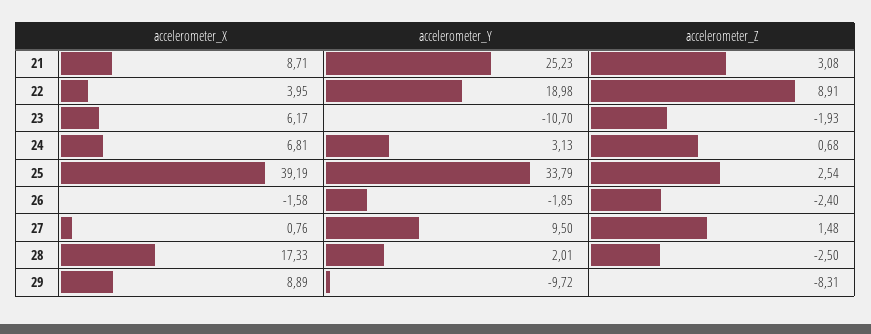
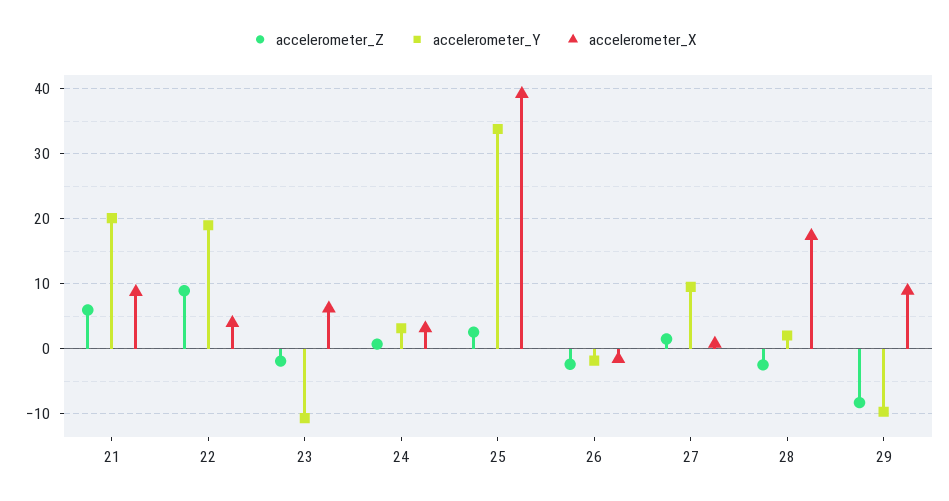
  {
    "accelerometer_X": {
      "21": 8.71,
      "22": 3.95,
      "23": 6.17,
-     "24": 6.81,
+     "24": 3,
      "25": 39.19,
      "26": -1.58,
      "27": 0.76,
      "28": 17.33,
      "29": 8.89
    },
    "accelerometer_Y": {
-     "21": 25.23,
+     "21": 20,
      "22": 18.98,
      "23": -10.7,
      "24": 3.13,
      "25": 33.79,
      "26": -1.85,
      "27": 9.5,
      "28": 2.01,
      "29": -9.72
    },
    "accelerometer_Z": {
-     "21": 3.08,
+     "21": 6,
      "22": 8.91,
      "23": -1.93,
      "24": 0.68,
      "25": 2.54,
      "26": -2.4,
      "27": 1.48,
      "28": -2.5,
      "29": -8.31
    }
  }

